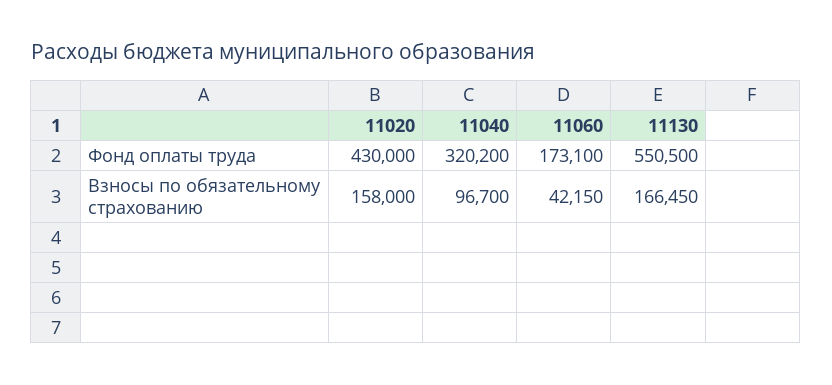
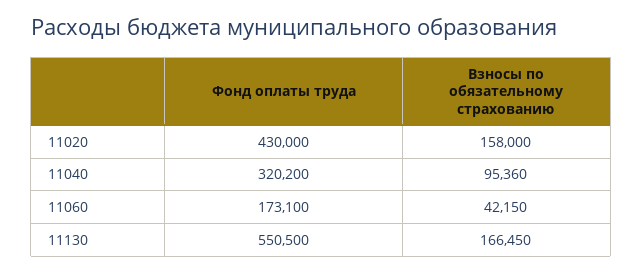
  {
    "11020": {
      "Фонд оплаты труда": 430000,
      "Взносы по обязательному страхованию": 158000
    },
    "11040": {
      "Фонд оплаты труда": 320200,
-     "Взносы по обязательному страхованию": 96700
+     "Взносы по обязательному страхованию": 95360
    },
    "11060": {
      "Фонд оплаты труда": 173100,
      "Взносы по обязательному страхованию": 42150
    },
    "11130": {
      "Фонд оплаты труда": 550500,
      "Взносы по обязательному страхованию": 166450
    }
  }

